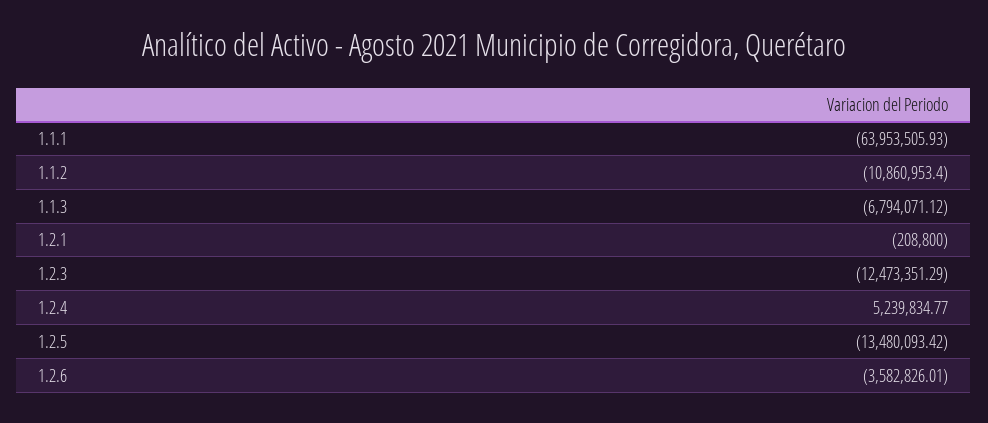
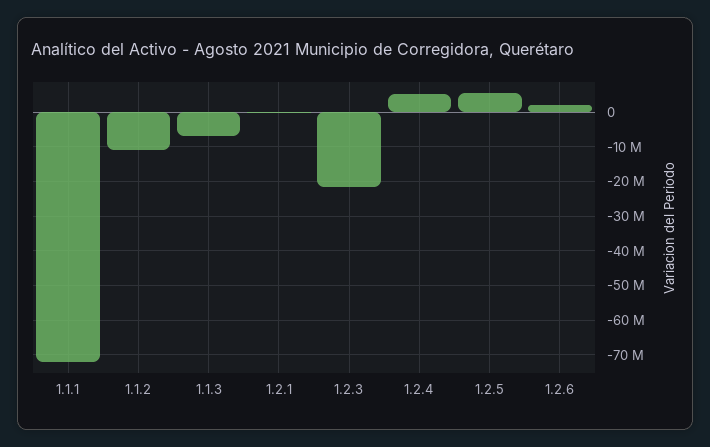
  {
-   "1.1.1": -63953505.93,
+   "1.1.1": -72000000,
    "1.1.2": -10860953.4,
    "1.1.3": -6794071.12,
    "1.2.1": -208800,
-   "1.2.3": -12473351.29,
+   "1.2.3": -22000000,
    "1.2.4": 5239834.77,
-   "1.2.5": -13480093.42,
+   "1.2.5": 6000000,
-   "1.2.6": -3582826.01
+   "1.2.6": 2000000
  }

